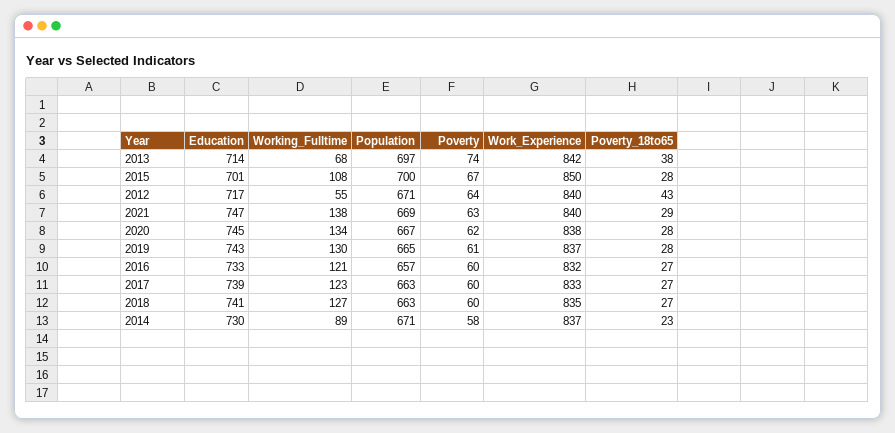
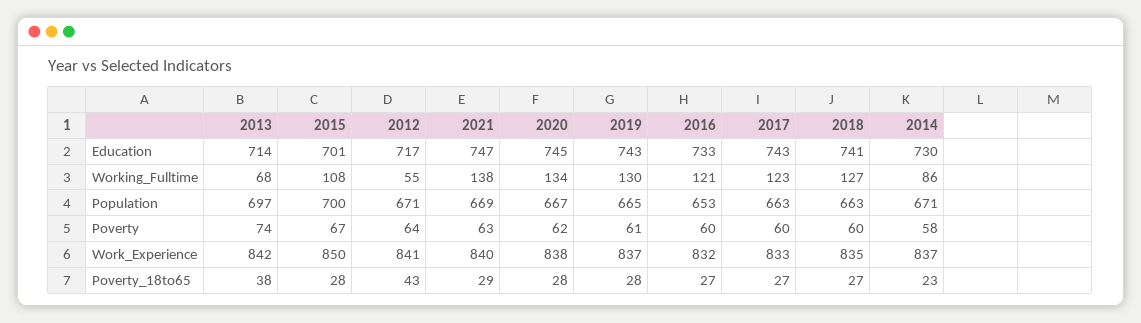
  {
    "Education": {
      "2013": 714,
      "2015": 701,
      "2012": 717,
      "2021": 747,
      "2020": 745,
      "2019": 743,
      "2016": 733,
-     "2017": 739,
+     "2017": 743,
      "2018": 741,
      "2014": 730
    },
    "Working_Fulltime": {
      "2013": 68,
      "2015": 108,
      "2012": 55,
      "2021": 138,
      "2020": 134,
      "2019": 130,
      "2016": 121,
      "2017": 123,
      "2018": 127,
-     "2014": 89
+     "2014": 86
    },
    "Population": {
      "2013": 697,
      "2015": 700,
      "2012": 671,
      "2021": 669,
      "2020": 667,
      "2019": 665,
-     "2016": 657,
+     "2016": 653,
      "2017": 663,
      "2018": 663,
      "2014": 671
    },
    "Poverty": {
      "2013": 74,
      "2015": 67,
      "2012": 64,
      "2021": 63,
      "2020": 62,
      "2019": 61,
      "2016": 60,
      "2017": 60,
      "2018": 60,
      "2014": 58
    },
    "Work_Experience": {
      "2013": 842,
      "2015": 850,
-     "2012": 840,
+     "2012": 841,
      "2021": 840,
      "2020": 838,
      "2019": 837,
      "2016": 832,
      "2017": 833,
      "2018": 835,
      "2014": 837
    },
    "Poverty_18to65": {
      "2013": 38,
      "2015": 28,
      "2012": 43,
      "2021": 29,
      "2020": 28,
      "2019": 28,
      "2016": 27,
      "2017": 27,
      "2018": 27,
      "2014": 23
    }
  }

